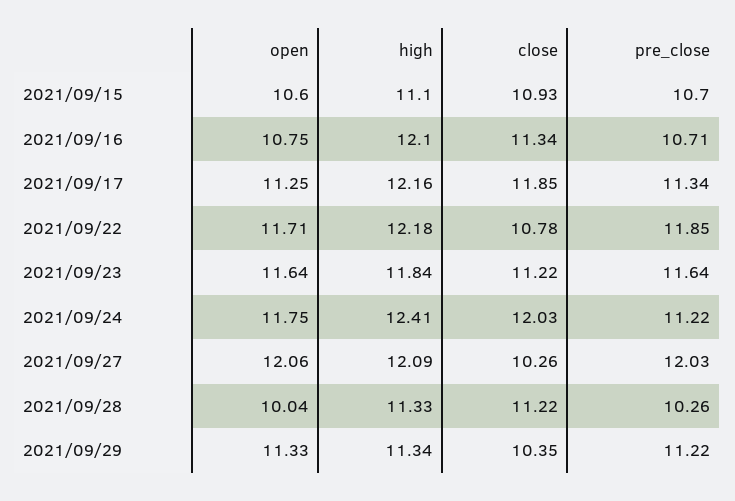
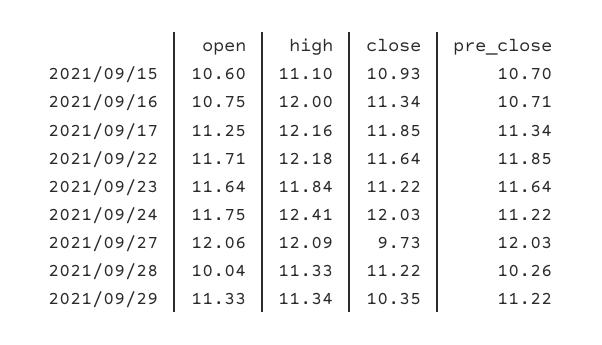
  {
    "open": {
      "2021/09/15": 10.6,
      "2021/09/16": 10.75,
      "2021/09/17": 11.25,
      "2021/09/22": 11.71,
      "2021/09/23": 11.64,
      "2021/09/24": 11.75,
      "2021/09/27": 12.06,
      "2021/09/28": 10.04,
      "2021/09/29": 11.33
    },
    "high": {
      "2021/09/15": 11.1,
-     "2021/09/16": 12.1,
+     "2021/09/16": 12,
      "2021/09/17": 12.16,
      "2021/09/22": 12.18,
      "2021/09/23": 11.84,
      "2021/09/24": 12.41,
      "2021/09/27": 12.09,
      "2021/09/28": 11.33,
      "2021/09/29": 11.34
    },
    "close": {
      "2021/09/15": 10.93,
      "2021/09/16": 11.34,
      "2021/09/17": 11.85,
-     "2021/09/22": 10.78,
+     "2021/09/22": 11.64,
      "2021/09/23": 11.22,
      "2021/09/24": 12.03,
-     "2021/09/27": 10.26,
+     "2021/09/27": 9.73,
      "2021/09/28": 11.22,
      "2021/09/29": 10.35
    },
    "pre_close": {
      "2021/09/15": 10.7,
      "2021/09/16": 10.71,
      "2021/09/17": 11.34,
      "2021/09/22": 11.85,
      "2021/09/23": 11.64,
      "2021/09/24": 11.22,
      "2021/09/27": 12.03,
      "2021/09/28": 10.26,
      "2021/09/29": 11.22
    }
  }

